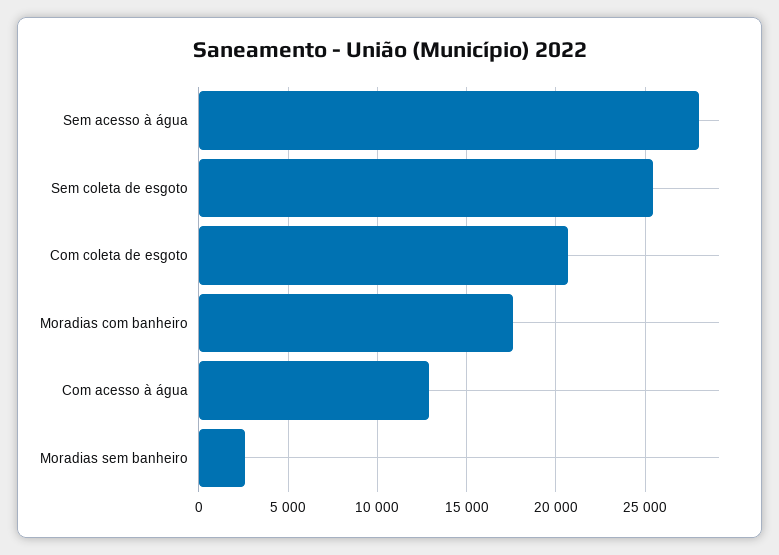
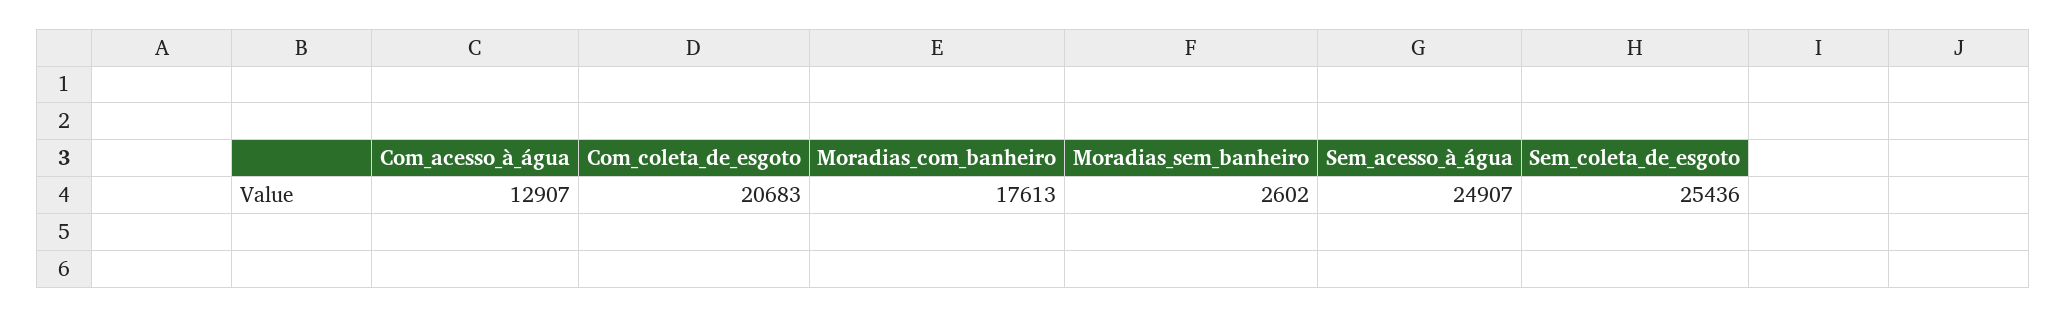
  {
-   "Sem acesso à água": 28000,
+   "Sem acesso à água": 24907,
    "Sem coleta de esgoto": 25436,
    "Com coleta de esgoto": 20683,
    "Moradias com banheiro": 17613,
    "Com acesso à água": 12907,
    "Moradias sem banheiro": 2602
  }

